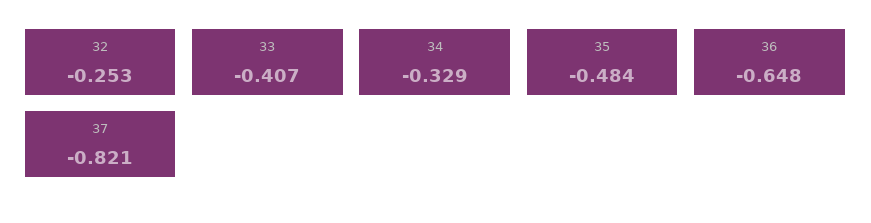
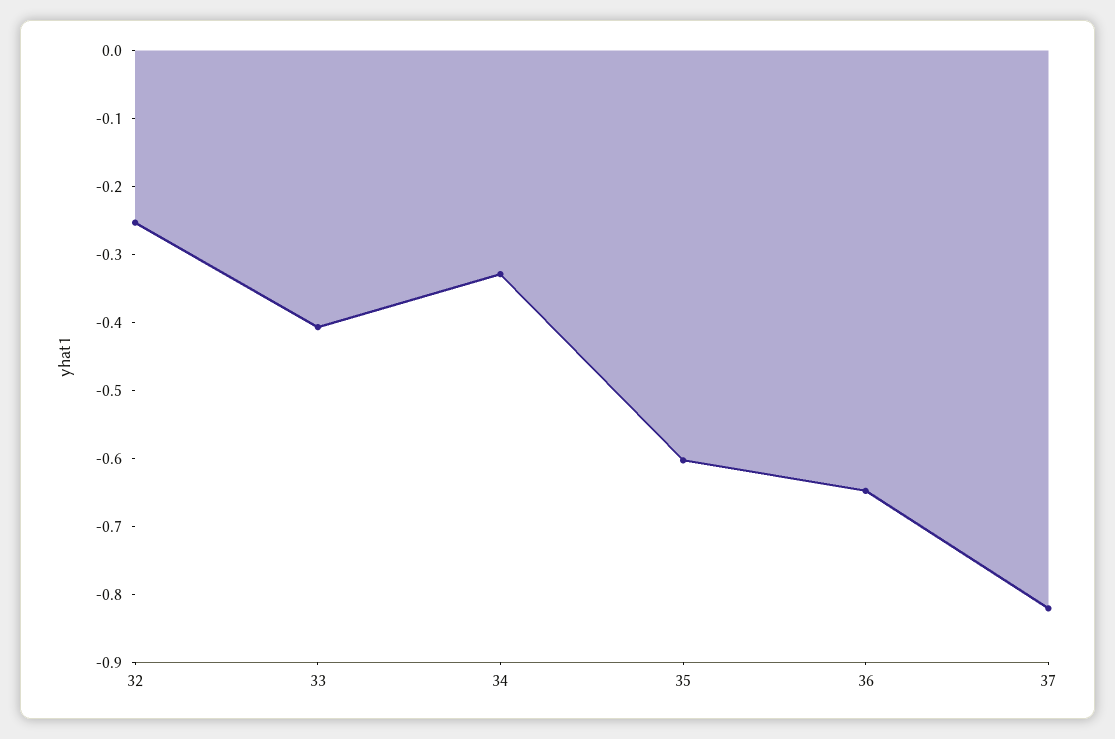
  {
    "32": -0.253,
    "33": -0.407,
    "34": -0.329,
-   "35": -0.484,
+   "35": -0.6,
    "36": -0.648,
    "37": -0.821
  }

